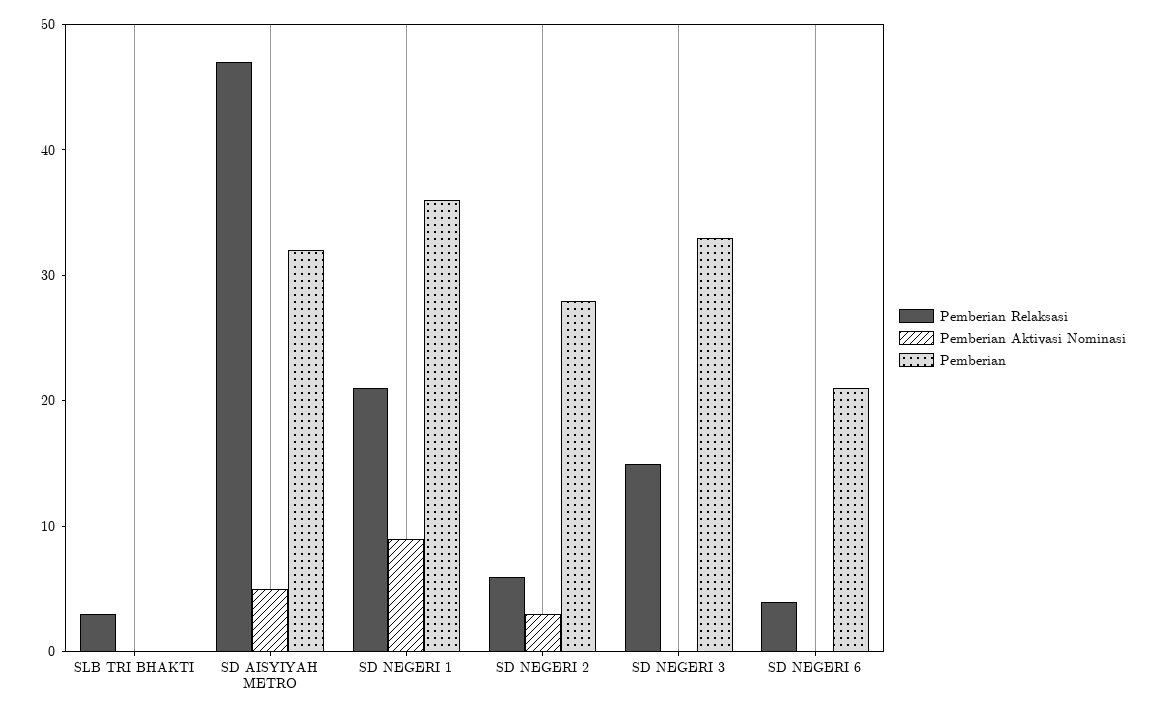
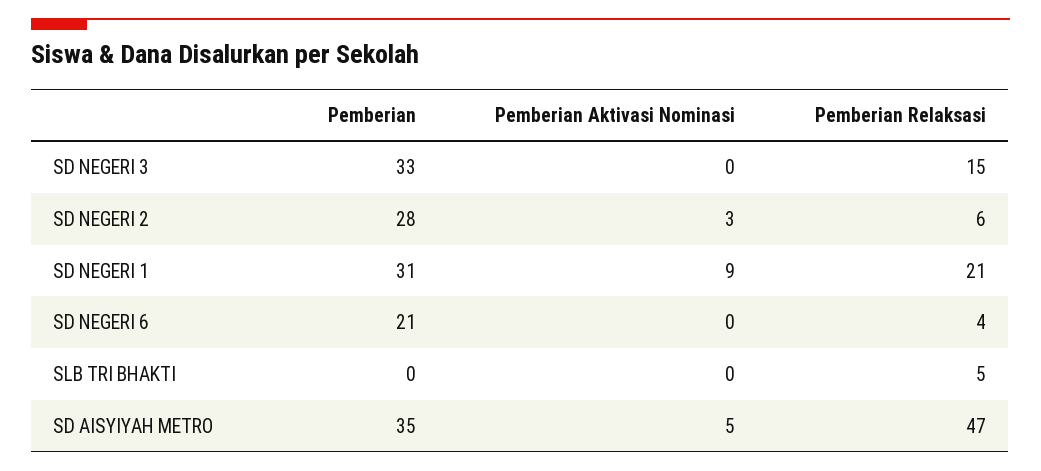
  {
    "Pemberian Relaksasi": {
-     "SLB TRI BHAKTI": 3,
+     "SLB TRI BHAKTI": 5,
      "SD AISYIYAH METRO": 47,
      "SD NEGERI 1": 21,
      "SD NEGERI 2": 6,
      "SD NEGERI 3": 15,
      "SD NEGERI 6": 4
    },
    "Pemberian Aktivasi Nominasi": {
      "SLB TRI BHAKTI": 0,
      "SD AISYIYAH METRO": 5,
      "SD NEGERI 1": 9,
      "SD NEGERI 2": 3,
      "SD NEGERI 3": 0,
      "SD NEGERI 6": 0
    },
    "Pemberian": {
      "SLB TRI BHAKTI": 0,
-     "SD AISYIYAH METRO": 32,
+     "SD AISYIYAH METRO": 35,
-     "SD NEGERI 1": 36,
+     "SD NEGERI 1": 31,
      "SD NEGERI 2": 28,
      "SD NEGERI 3": 33,
      "SD NEGERI 6": 21
    }
  }

